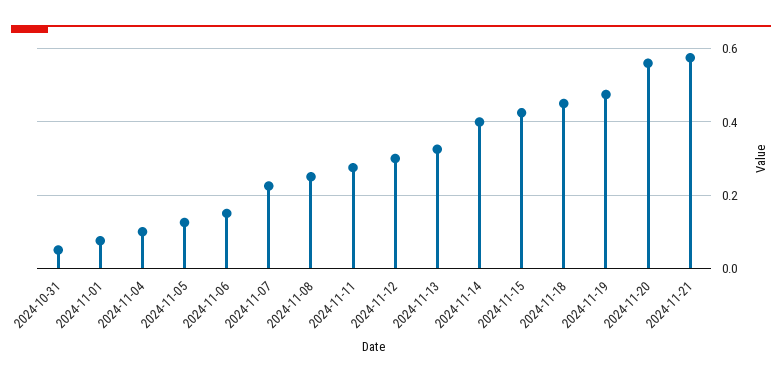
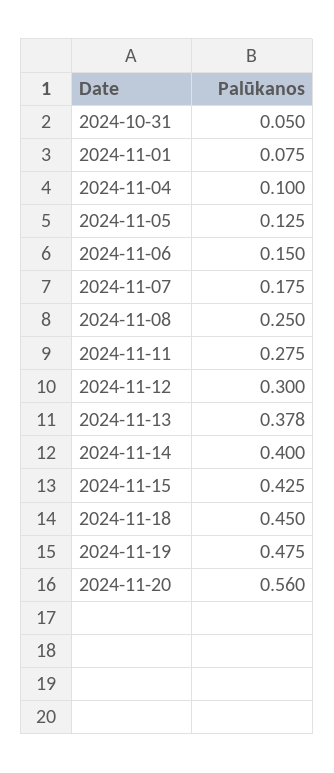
  {
    "2024-10-31": 0.05,
    "2024-11-01": 0.075,
    "2024-11-04": 0.1,
    "2024-11-05": 0.125,
    "2024-11-06": 0.15,
-   "2024-11-07": 0.22,
+   "2024-11-07": 0.175,
    "2024-11-08": 0.25,
    "2024-11-11": 0.275,
    "2024-11-12": 0.3,
-   "2024-11-13": 0.32,
+   "2024-11-13": 0.378,
    "2024-11-14": 0.4,
    "2024-11-15": 0.425,
    "2024-11-18": 0.45,
    "2024-11-19": 0.475,
-   "2024-11-20": 0.56,
+   "2024-11-20": 0.56
-   "2024-11-21": 0.58
  }

